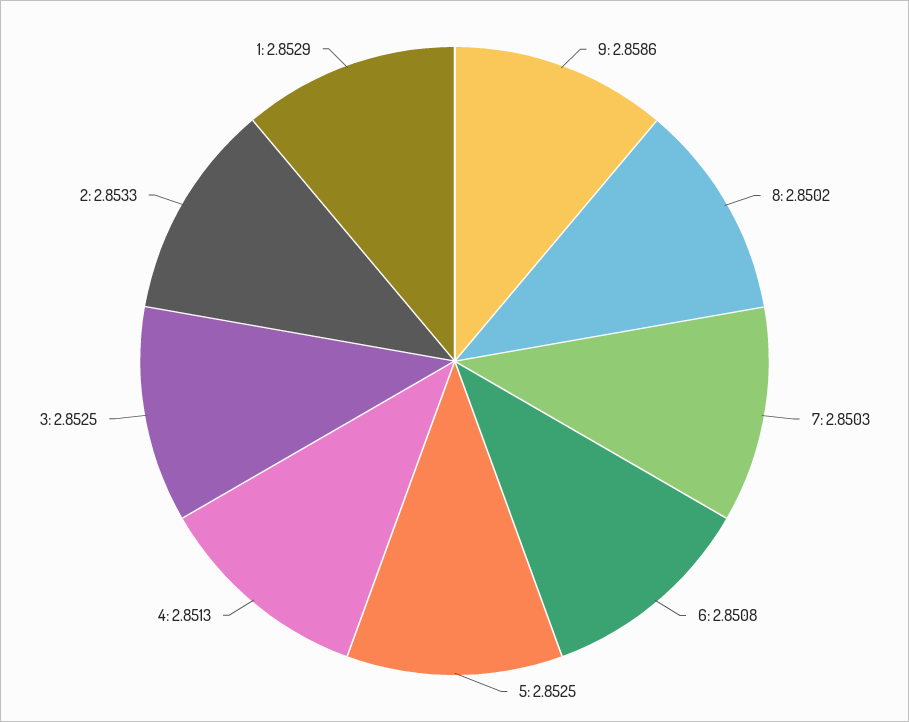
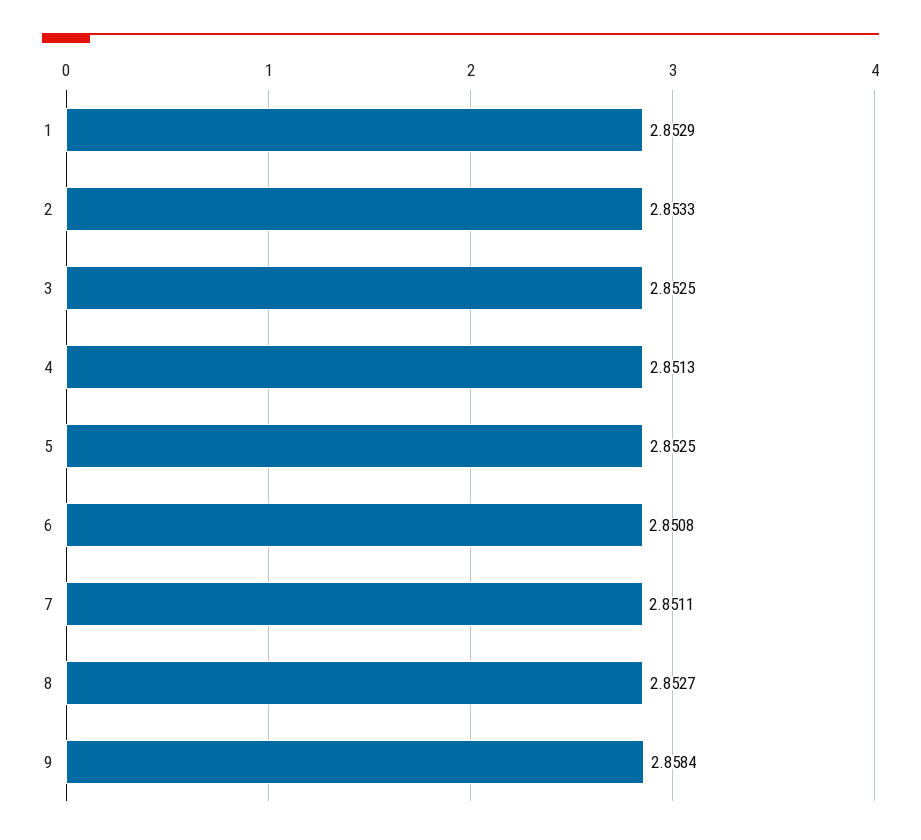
  {
-   "9": 2.8586,
+   "9": 2.8584,
-   "8": 2.8502,
+   "8": 2.8527,
-   "7": 2.8503,
+   "7": 2.8511,
    "6": 2.8508,
    "5": 2.8525,
    "4": 2.8513,
    "3": 2.8525,
    "2": 2.8533,
    "1": 2.8529
  }

